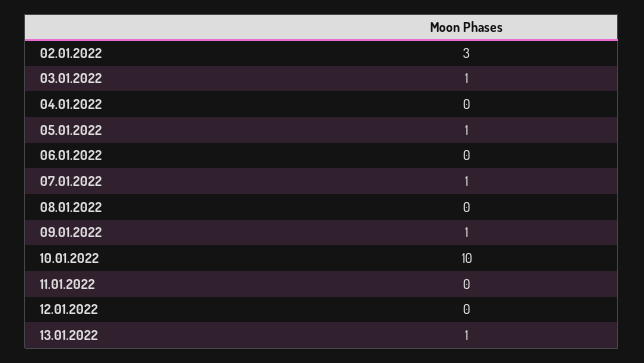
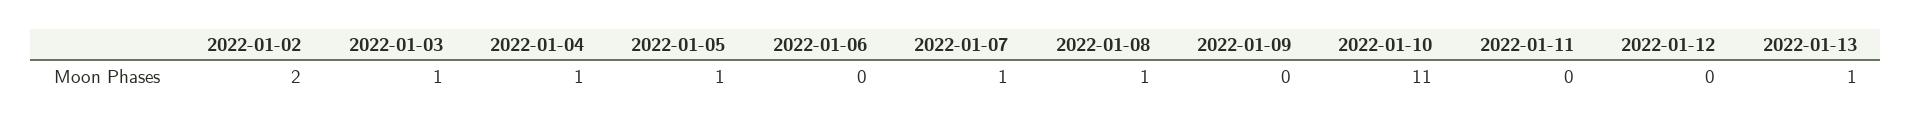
  {
-   "02.01.2022": 3,
+   "02.01.2022": 2,
    "03.01.2022": 1,
-   "04.01.2022": 0,
+   "04.01.2022": 1,
    "05.01.2022": 1,
    "06.01.2022": 0,
    "07.01.2022": 1,
-   "08.01.2022": 0,
+   "08.01.2022": 1,
-   "09.01.2022": 1,
+   "09.01.2022": 0,
-   "10.01.2022": 10,
+   "10.01.2022": 11,
    "11.01.2022": 0,
    "12.01.2022": 0,
    "13.01.2022": 1
  }

